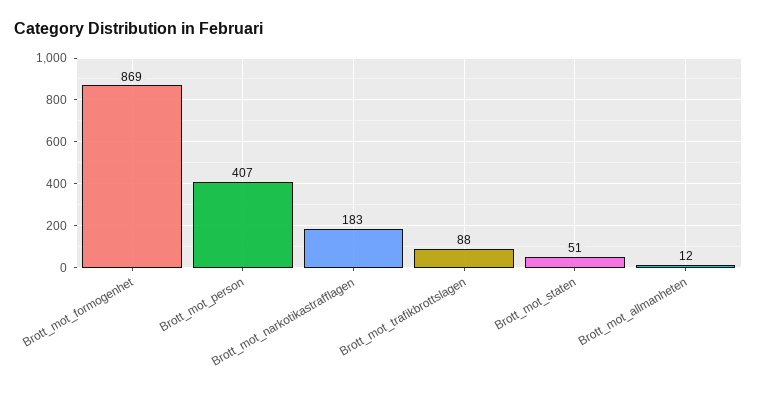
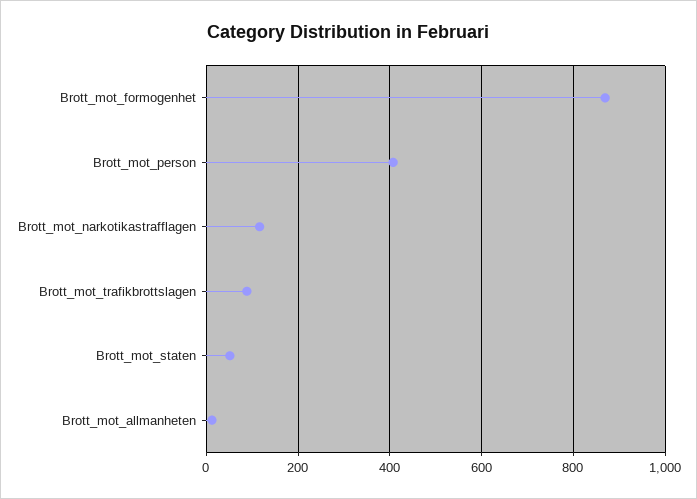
  {
    "Brott_mot_formogenhet": 869,
    "Brott_mot_person": 407,
-   "Brott_mot_narkotikastrafflagen": 183,
+   "Brott_mot_narkotikastrafflagen": 120,
    "Brott_mot_trafikbrottslagen": 88,
    "Brott_mot_staten": 51,
    "Brott_mot_allmanheten": 12
  }

